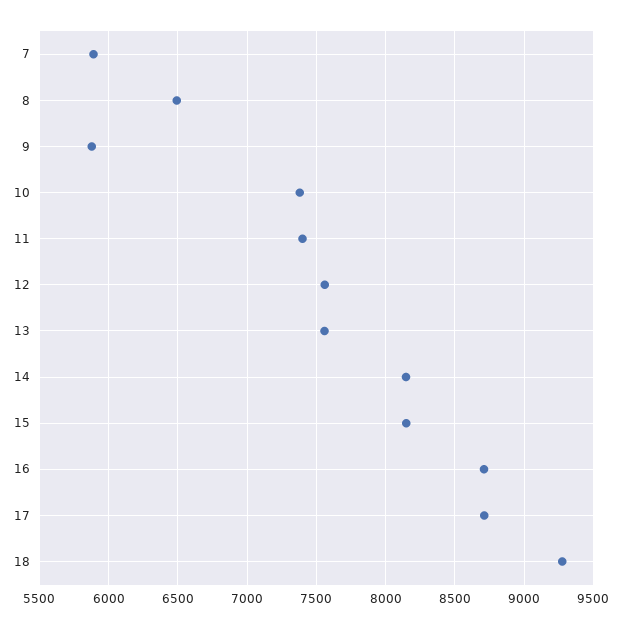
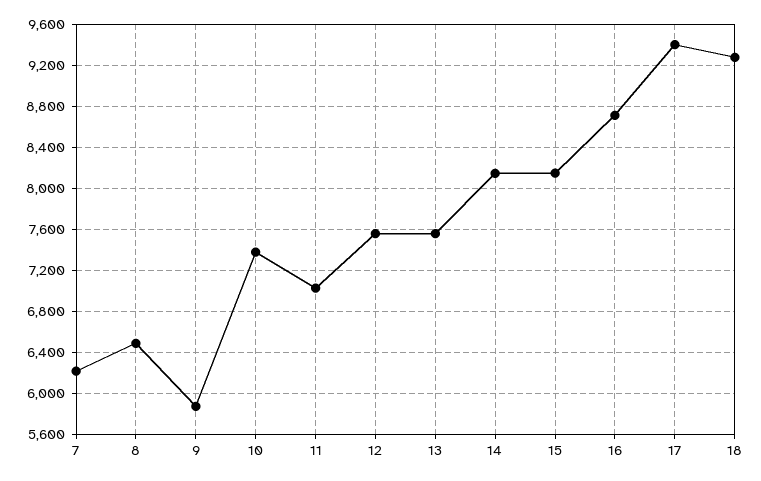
  {
-   "7": 5900,
+   "7": 6200,
    "8": 6500,
    "9": 5900,
    "10": 7400,
-   "11": 7400,
+   "11": 7000,
    "12": 7550,
    "13": 7550,
    "14": 8150,
    "15": 8150,
    "16": 8700,
-   "17": 8700,
+   "17": 9400,
    "18": 9300
  }

